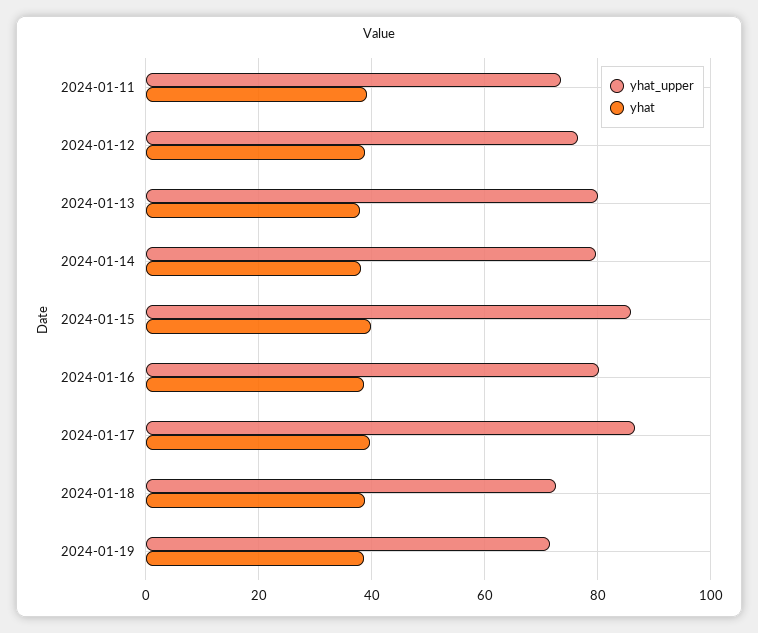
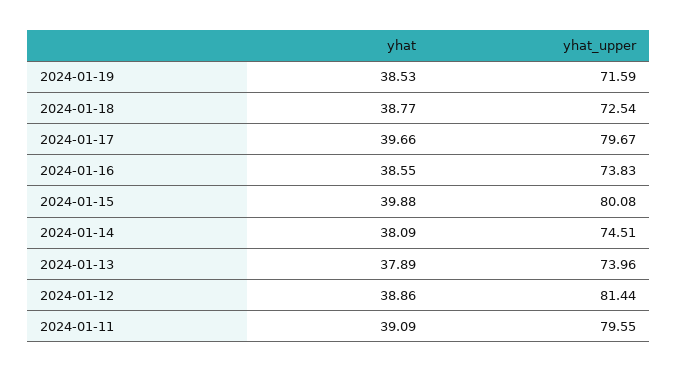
  {
    "yhat_upper": {
-     "2024-01-11": 74,
+     "2024-01-11": 79.55,
-     "2024-01-12": 76,
+     "2024-01-12": 81.44,
-     "2024-01-13": 80,
+     "2024-01-13": 73.96,
-     "2024-01-14": 80,
+     "2024-01-14": 74.51,
-     "2024-01-15": 86,
+     "2024-01-15": 80.08,
-     "2024-01-16": 80,
+     "2024-01-16": 73.83,
-     "2024-01-17": 86,
+     "2024-01-17": 79.67,
      "2024-01-18": 72.54,
      "2024-01-19": 71.59
    },
    "yhat": {
      "2024-01-11": 39.09,
      "2024-01-12": 38.86,
      "2024-01-13": 37.89,
      "2024-01-14": 38.09,
      "2024-01-15": 39.88,
      "2024-01-16": 38.55,
      "2024-01-17": 39.66,
      "2024-01-18": 38.77,
      "2024-01-19": 38.53
    }
  }

